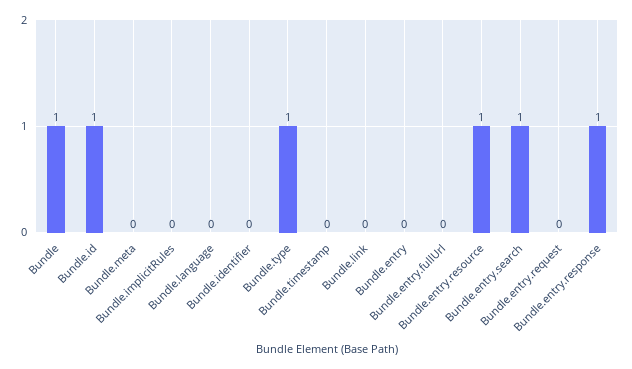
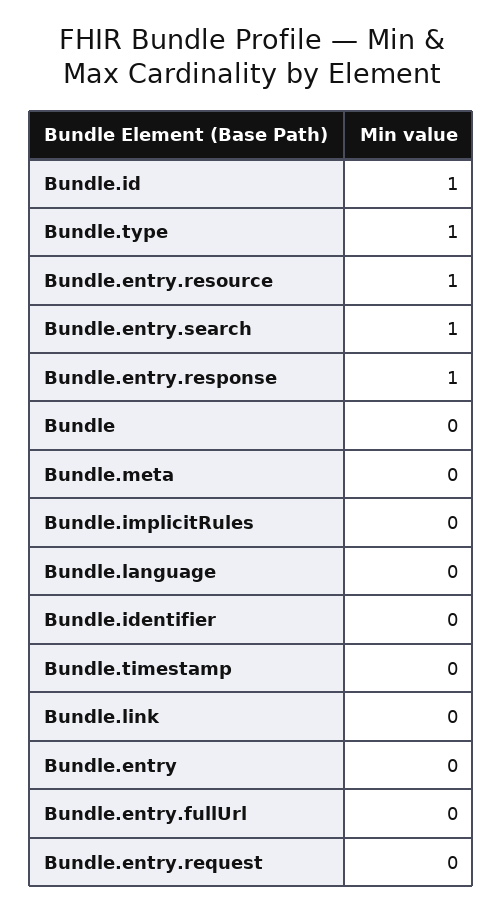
  {
-   "Bundle": 1,
+   "Bundle": 0,
    "Bundle.id": 1,
    "Bundle.meta": 0,
    "Bundle.implicitRules": 0,
    "Bundle.language": 0,
    "Bundle.identifier": 0,
    "Bundle.type": 1,
    "Bundle.timestamp": 0,
    "Bundle.link": 0,
    "Bundle.entry": 0,
    "Bundle.entry.fullUrl": 0,
    "Bundle.entry.resource": 1,
    "Bundle.entry.search": 1,
    "Bundle.entry.request": 0,
    "Bundle.entry.response": 1
  }

